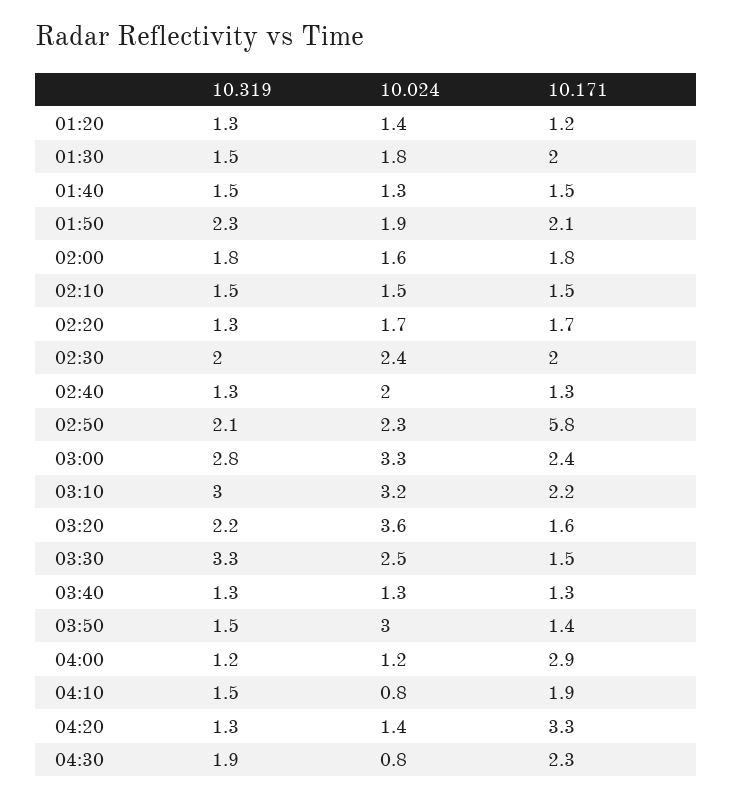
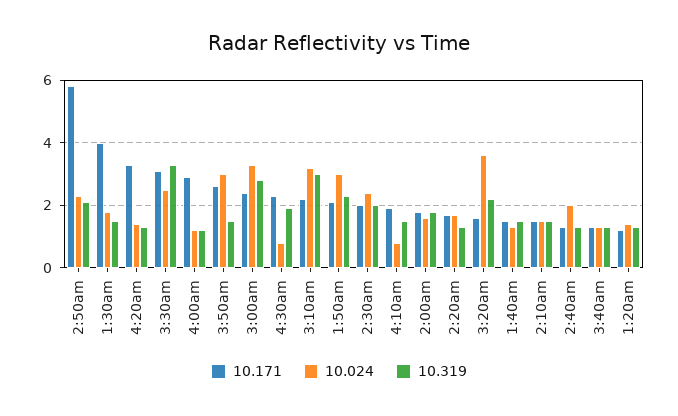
  {
    "10.319": {
      "01:20": 1.3,
      "01:30": 1.5,
      "01:40": 1.5,
      "01:50": 2.3,
      "02:00": 1.8,
      "02:10": 1.5,
      "02:20": 1.3,
      "02:30": 2,
      "02:40": 1.3,
      "02:50": 2.1,
      "03:00": 2.8,
      "03:10": 3,
      "03:20": 2.2,
      "03:30": 3.3,
      "03:40": 1.3,
      "03:50": 1.5,
      "04:00": 1.2,
      "04:10": 1.5,
      "04:20": 1.3,
      "04:30": 1.9
    },
    "10.024": {
      "01:20": 1.4,
      "01:30": 1.8,
      "01:40": 1.3,
-     "01:50": 1.9,
+     "01:50": 3,
      "02:00": 1.6,
      "02:10": 1.5,
      "02:20": 1.7,
      "02:30": 2.4,
      "02:40": 2,
      "02:50": 2.3,
      "03:00": 3.3,
      "03:10": 3.2,
      "03:20": 3.6,
      "03:30": 2.5,
      "03:40": 1.3,
      "03:50": 3,
      "04:00": 1.2,
      "04:10": 0.8,
      "04:20": 1.4,
      "04:30": 0.8
    },
    "10.171": {
      "01:20": 1.2,
-     "01:30": 2,
+     "01:30": 4,
      "01:40": 1.5,
      "01:50": 2.1,
      "02:00": 1.8,
      "02:10": 1.5,
      "02:20": 1.7,
      "02:30": 2,
      "02:40": 1.3,
      "02:50": 5.8,
      "03:00": 2.4,
      "03:10": 2.2,
      "03:20": 1.6,
-     "03:30": 1.5,
+     "03:30": 3,
      "03:40": 1.3,
-     "03:50": 1.4,
+     "03:50": 2.5,
      "04:00": 2.9,
      "04:10": 1.9,
      "04:20": 3.3,
      "04:30": 2.3
    }
  }

